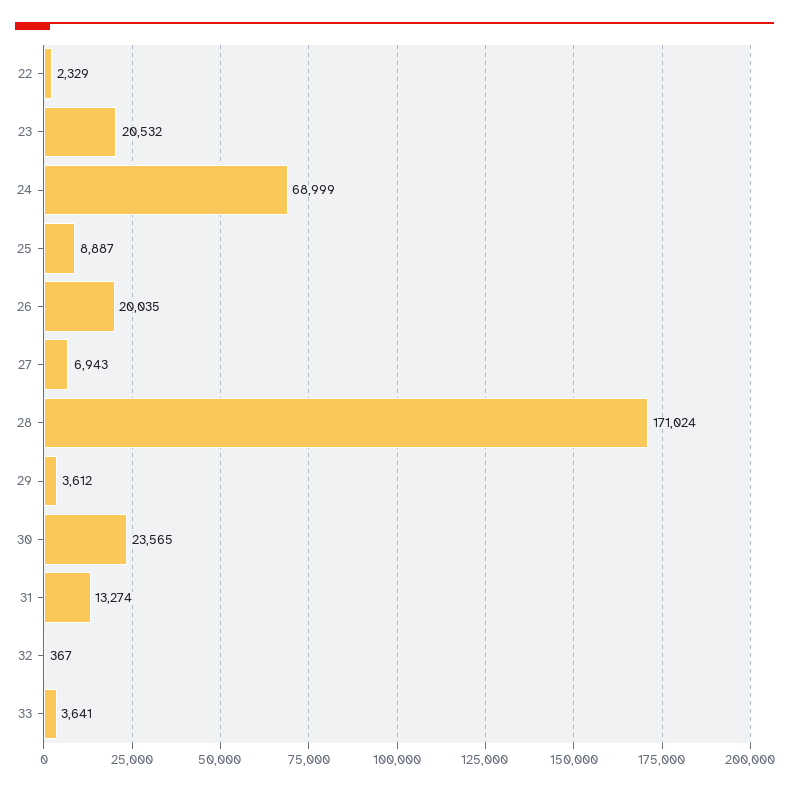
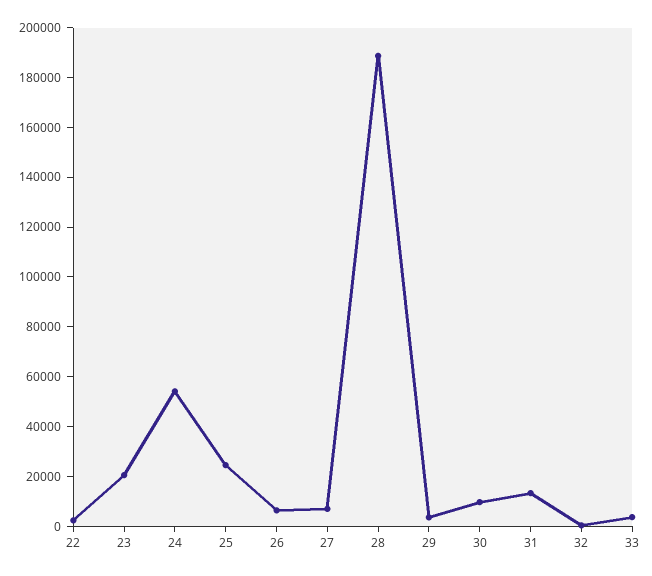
  {
    "22": 2329,
    "23": 20532,
-   "24": 68999,
+   "24": 55000,
-   "25": 8887,
+   "25": 25000,
-   "26": 20035,
+   "26": 5000,
    "27": 6943,
-   "28": 171024,
+   "28": 190000,
    "29": 3612,
-   "30": 23565,
+   "30": 10000,
    "31": 13274,
    "32": 367,
    "33": 3641
  }

